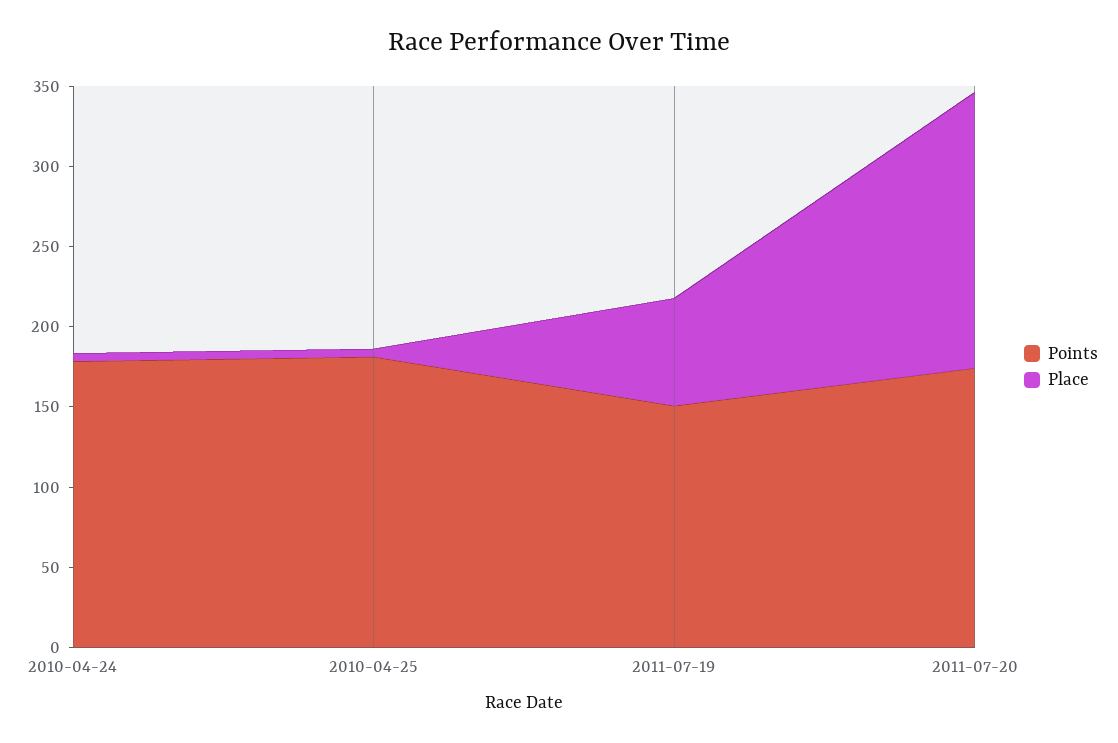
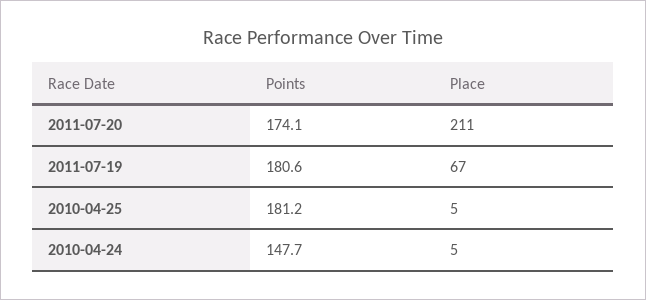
  {
    "Points": {
-     "2010-04-24": 180,
+     "2010-04-24": 147.7,
      "2010-04-25": 181.2,
-     "2011-07-19": 150,
+     "2011-07-19": 180.6,
      "2011-07-20": 174.1
    },
    "Place": {
      "2010-04-24": 5,
      "2010-04-25": 5,
      "2011-07-19": 67,
-     "2011-07-20": 170
+     "2011-07-20": 211
    }
  }

